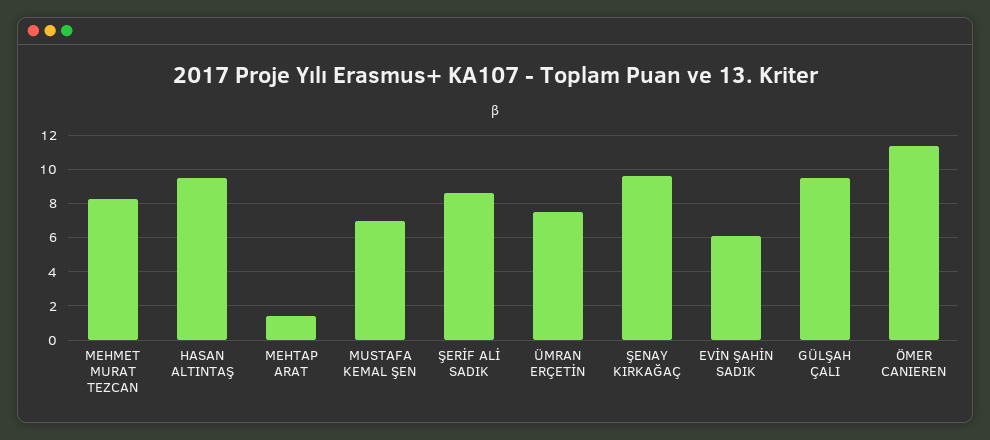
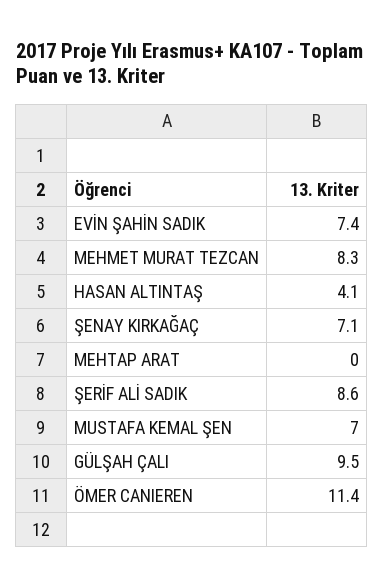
  {
    "MEHMET MURAT TEZCAN": 8.3,
-   "HASAN ALTINTAŞ": 9.5,
+   "HASAN ALTINTAŞ": 4.1,
-   "MEHTAP ARAT": 1.5,
+   "MEHTAP ARAT": 0,
    "MUSTAFA KEMAL ŞEN": 7,
    "ŞERİF ALİ SADIK": 8.6,
-   "ÜMRAN ERÇETİN": 7.5,
-   "ŞENAY KIRKAĞAÇ": 9.5,
+   "ŞENAY KIRKAĞAÇ": 7.1,
-   "EVİN ŞAHİN SADIK": 6,
+   "EVİN ŞAHİN SADIK": 7.4,
    "GÜLŞAH ÇALI": 9.5,
    "ÖMER CANIEREN": 11.4
  }

